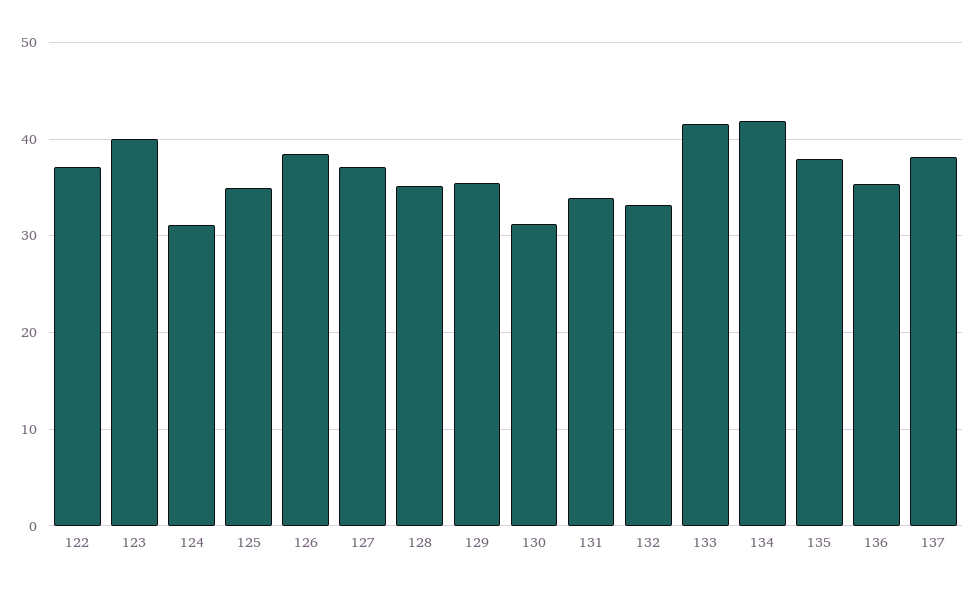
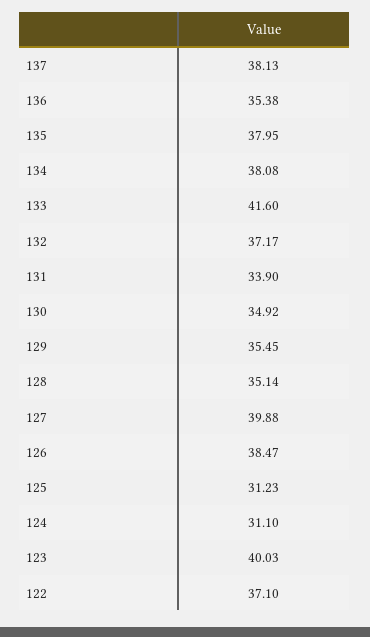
  {
    "122": 37.1,
    "123": 40.03,
    "124": 31.1,
-   "125": 35,
+   "125": 31.23,
    "126": 38.47,
-   "127": 37,
+   "127": 39.88,
    "128": 35.14,
    "129": 35.45,
-   "130": 31,
+   "130": 34.92,
    "131": 33.9,
-   "132": 33,
+   "132": 37.17,
    "133": 41.6,
-   "134": 42,
+   "134": 38.08,
    "135": 37.95,
    "136": 35.38,
    "137": 38.13
  }

